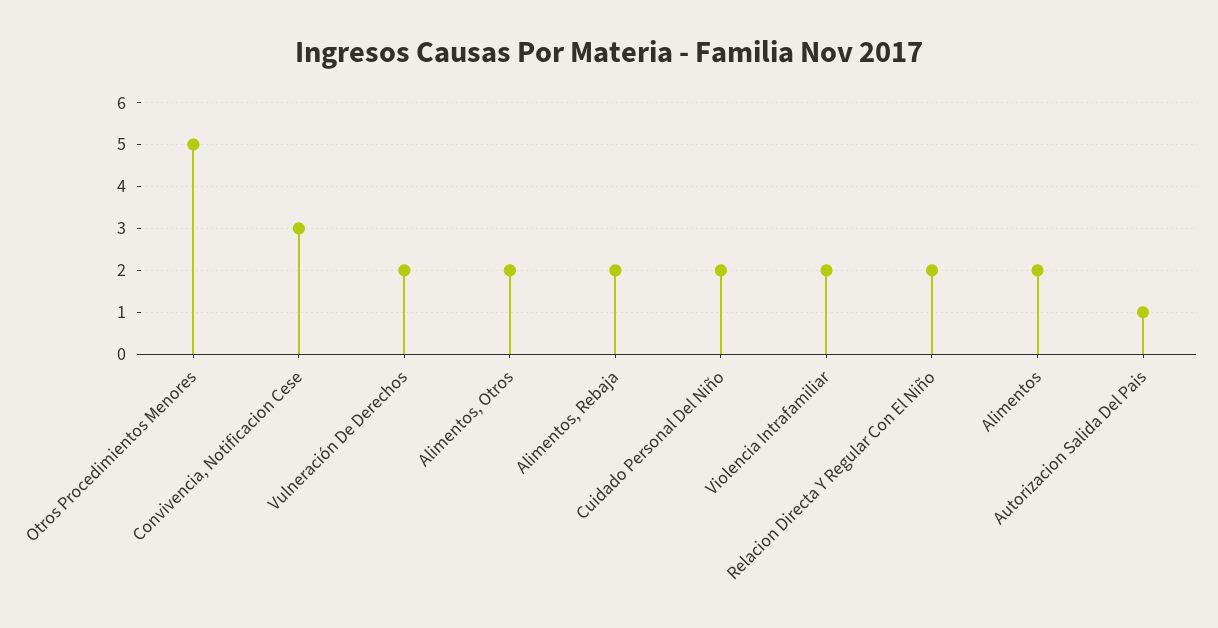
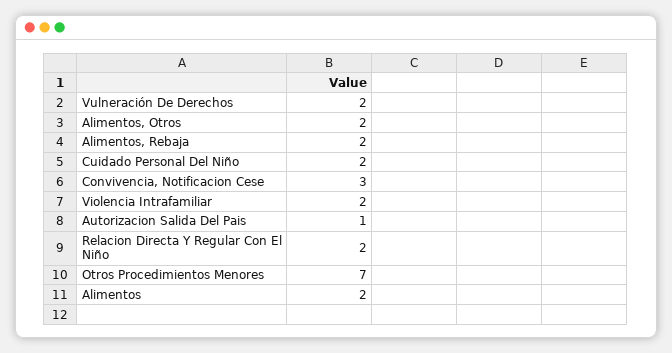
  {
-   "Otros Procedimientos Menores": 5,
+   "Otros Procedimientos Menores": 7,
    "Convivencia, Notificacion Cese": 3,
    "Vulneración De Derechos": 2,
    "Alimentos, Otros": 2,
    "Alimentos, Rebaja": 2,
    "Cuidado Personal Del Niño": 2,
    "Violencia Intrafamiliar": 2,
    "Relacion Directa Y Regular Con El Niño": 2,
    "Alimentos": 2,
    "Autorizacion Salida Del Pais": 1
  }

